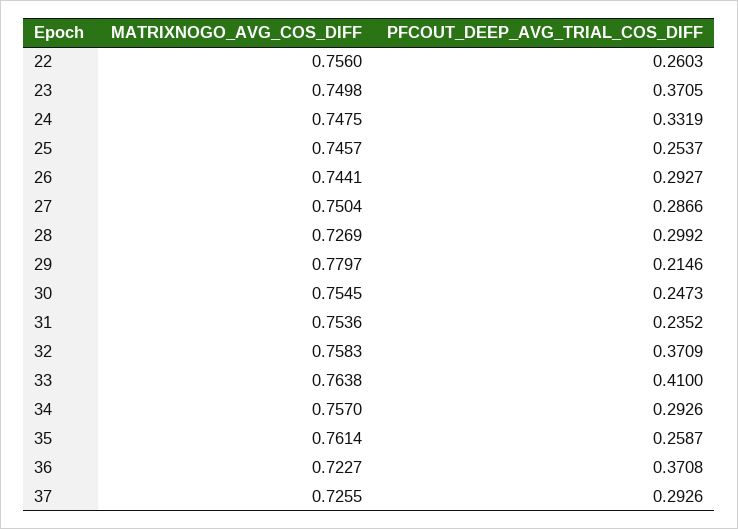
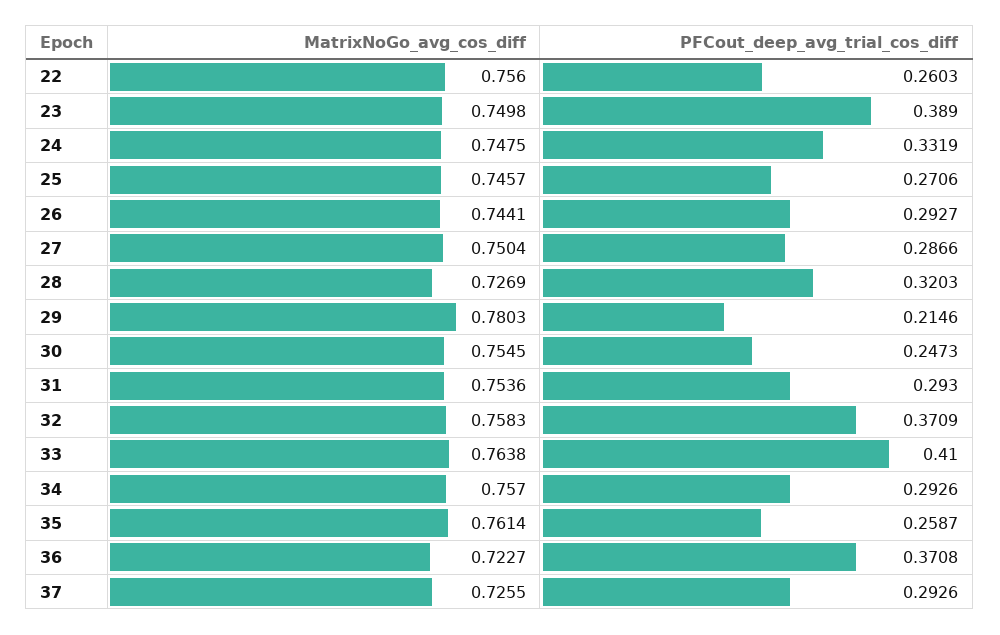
  {
    "MATRIXNOGO_AVG_COS_DIFF": {
      "22": 0.756,
      "23": 0.7498,
      "24": 0.7475,
      "25": 0.7457,
      "26": 0.7441,
      "27": 0.7504,
      "28": 0.7269,
-     "29": 0.7797,
+     "29": 0.7803,
      "30": 0.7545,
      "31": 0.7536,
      "32": 0.7583,
      "33": 0.7638,
      "34": 0.757,
      "35": 0.7614,
      "36": 0.7227,
      "37": 0.7255
    },
    "PFCOUT_DEEP_AVG_TRIAL_COS_DIFF": {
      "22": 0.2603,
-     "23": 0.3705,
+     "23": 0.389,
      "24": 0.3319,
-     "25": 0.2537,
+     "25": 0.2706,
      "26": 0.2927,
      "27": 0.2866,
-     "28": 0.2992,
+     "28": 0.3203,
      "29": 0.2146,
      "30": 0.2473,
-     "31": 0.2352,
+     "31": 0.293,
      "32": 0.3709,
      "33": 0.41,
      "34": 0.2926,
      "35": 0.2587,
      "36": 0.3708,
      "37": 0.2926
    }
  }

